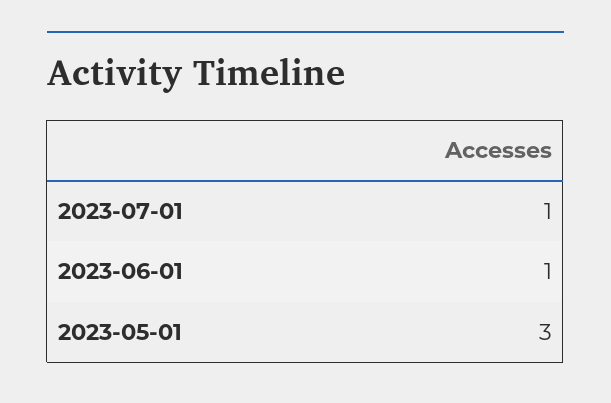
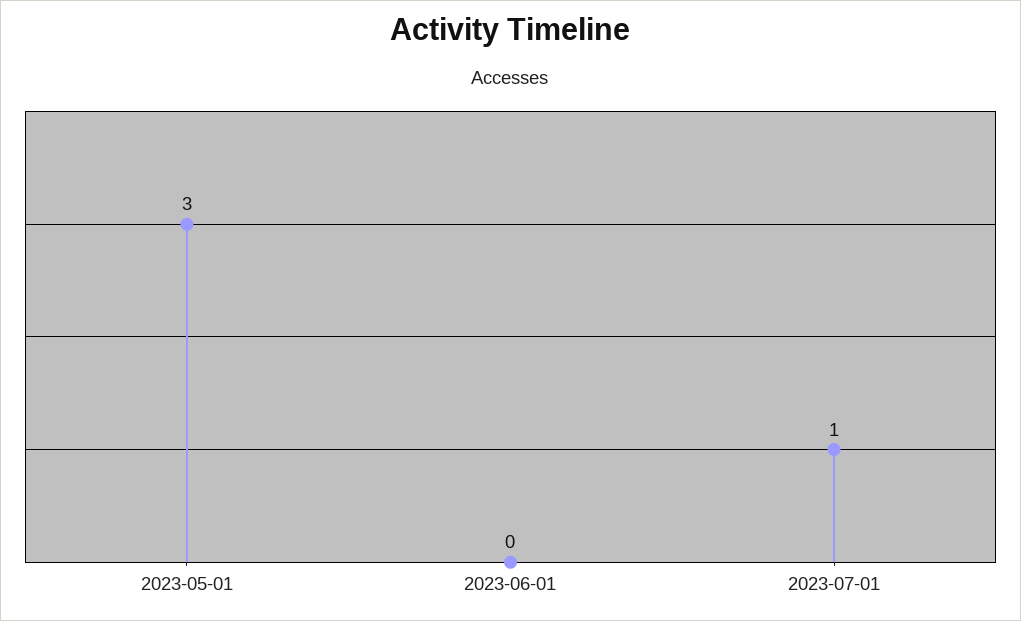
  {
    "2023-07-01": 1,
-   "2023-06-01": 1,
+   "2023-06-01": 0,
    "2023-05-01": 3
  }

